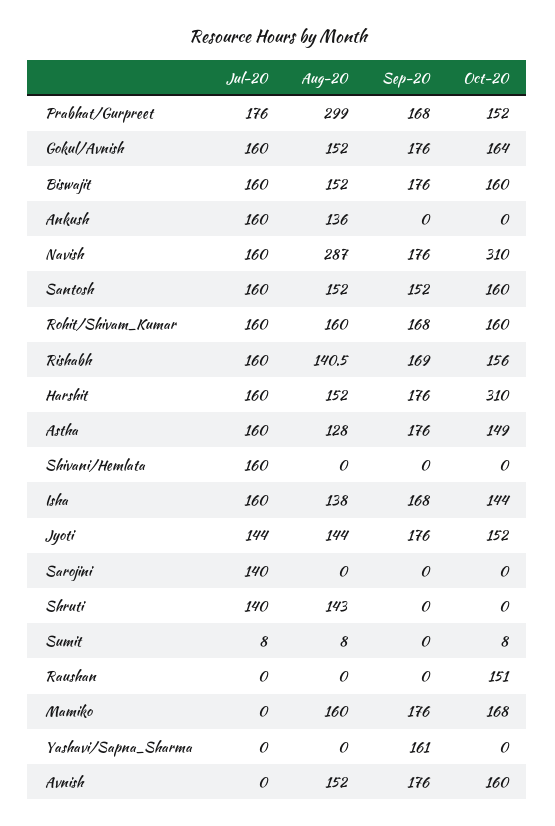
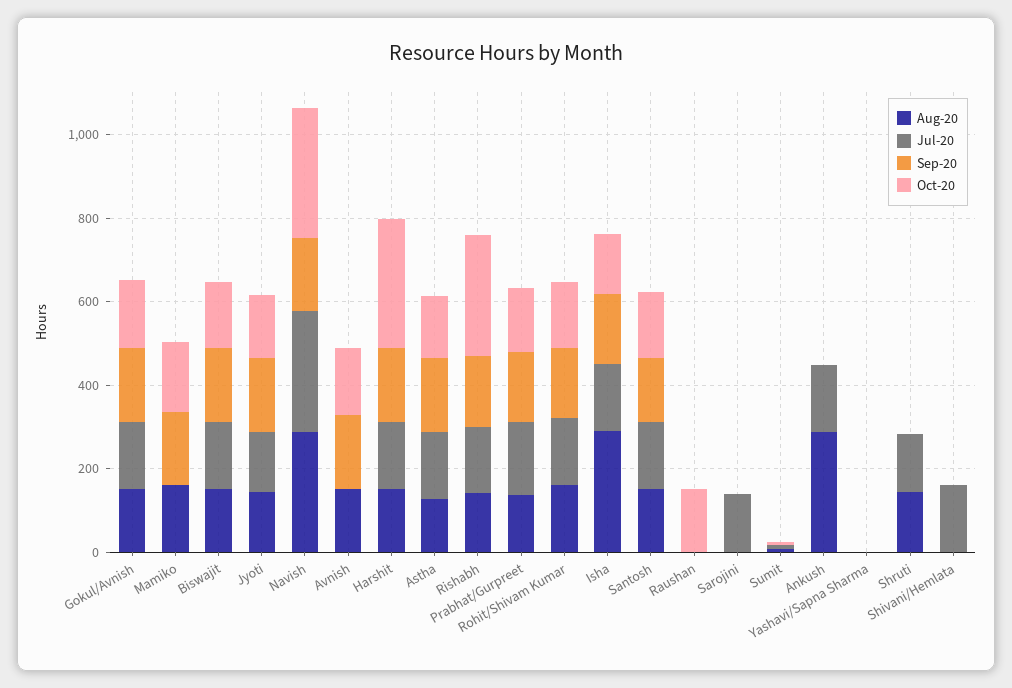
  {
    "Jul-20": {
      "Prabhat/Gurpreet": 176,
      "Gokul/Avnish": 160,
      "Biswajit": 160,
      "Ankush": 160,
-     "Navish": 160,
+     "Navish": 300,
      "Santosh": 160,
      "Rohit/Shivam_Kumar": 160,
      "Rishabh": 160,
      "Harshit": 160,
      "Astha": 160,
      "Shivani/Hemlata": 160,
      "Isha": 160,
      "Jyoti": 144,
      "Sarojini": 140,
      "Shruti": 140,
      "Sumit": 8,
      "Raushan": 0,
      "Mamiko": 0,
      "Yashavi/Sapna_Sharma": 0,
      "Avnish": 0
    },
    "Aug-20": {
-     "Prabhat/Gurpreet": 299,
+     "Prabhat/Gurpreet": 150,
      "Gokul/Avnish": 152,
      "Biswajit": 152,
-     "Ankush": 136,
+     "Ankush": 300,
      "Navish": 287,
      "Santosh": 152,
      "Rohit/Shivam_Kumar": 160,
      "Rishabh": 140.5,
      "Harshit": 152,
      "Astha": 128,
      "Shivani/Hemlata": 0,
-     "Isha": 138,
+     "Isha": 300,
      "Jyoti": 144,
      "Sarojini": 0,
      "Shruti": 143,
      "Sumit": 8,
      "Raushan": 0,
      "Mamiko": 160,
      "Yashavi/Sapna_Sharma": 0,
      "Avnish": 152
    },
    "Sep-20": {
      "Prabhat/Gurpreet": 168,
      "Gokul/Avnish": 176,
      "Biswajit": 176,
      "Ankush": 0,
      "Navish": 176,
      "Santosh": 152,
      "Rohit/Shivam_Kumar": 168,
      "Rishabh": 169,
      "Harshit": 176,
      "Astha": 176,
      "Shivani/Hemlata": 0,
      "Isha": 168,
      "Jyoti": 176,
      "Sarojini": 0,
      "Shruti": 0,
      "Sumit": 0,
      "Raushan": 0,
      "Mamiko": 176,
-     "Yashavi/Sapna_Sharma": 161,
+     "Yashavi/Sapna_Sharma": 0,
      "Avnish": 176
    },
    "Oct-20": {
      "Prabhat/Gurpreet": 152,
      "Gokul/Avnish": 164,
      "Biswajit": 160,
      "Ankush": 0,
      "Navish": 310,
      "Santosh": 160,
      "Rohit/Shivam_Kumar": 160,
-     "Rishabh": 156,
+     "Rishabh": 300,
      "Harshit": 310,
      "Astha": 149,
      "Shivani/Hemlata": 0,
      "Isha": 144,
      "Jyoti": 152,
      "Sarojini": 0,
      "Shruti": 0,
      "Sumit": 8,
      "Raushan": 151,
      "Mamiko": 168,
      "Yashavi/Sapna_Sharma": 0,
      "Avnish": 160
    }
  }

